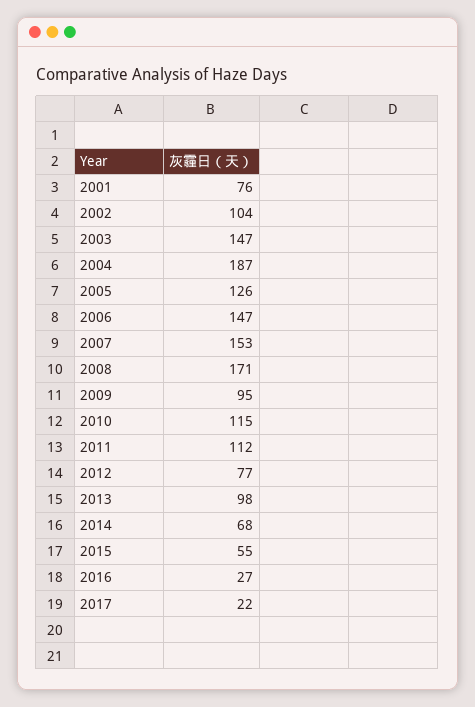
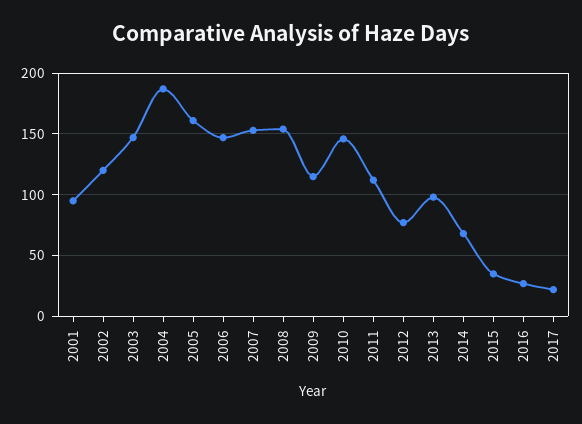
  {
-   "2001": 76,
+   "2001": 95,
-   "2002": 104,
+   "2002": 120,
    "2003": 147,
    "2004": 187,
-   "2005": 126,
+   "2005": 160,
    "2006": 147,
    "2007": 153,
-   "2008": 171,
+   "2008": 155,
-   "2009": 95,
+   "2009": 115,
-   "2010": 115,
+   "2010": 145,
    "2011": 112,
    "2012": 77,
    "2013": 98,
    "2014": 68,
-   "2015": 55,
+   "2015": 35,
    "2016": 27,
    "2017": 22
  }

